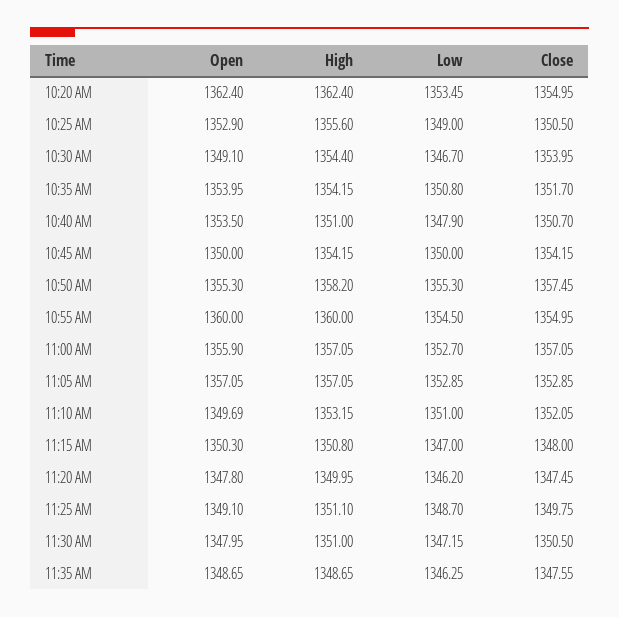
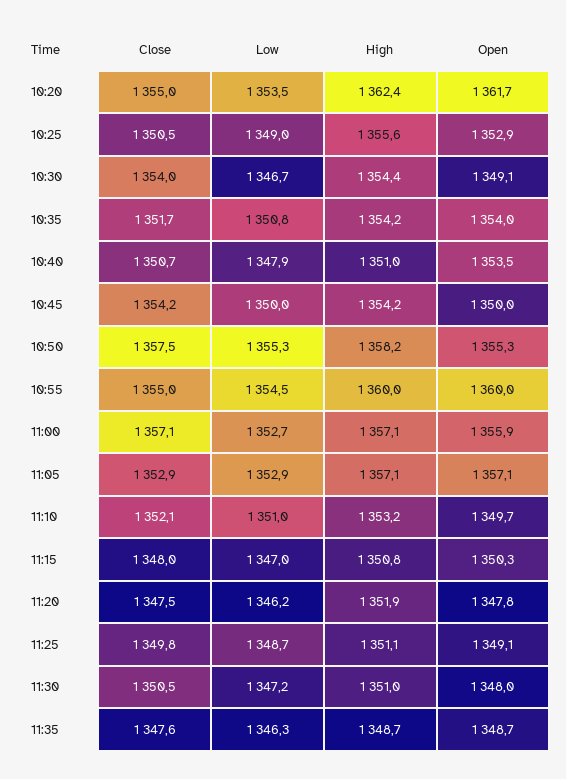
  {
    "Open": {
-     "10:20 AM": 1362.4,
+     "10:20 AM": 1361.7,
      "10:25 AM": 1352.9,
      "10:30 AM": 1349.1,
      "10:35 AM": 1353.95,
      "10:40 AM": 1353.5,
      "10:45 AM": 1350,
      "10:50 AM": 1355.3,
      "10:55 AM": 1360,
      "11:00 AM": 1355.9,
      "11:05 AM": 1357.05,
      "11:10 AM": 1349.69,
      "11:15 AM": 1350.3,
      "11:20 AM": 1347.8,
      "11:25 AM": 1349.1,
      "11:30 AM": 1347.95,
      "11:35 AM": 1348.65
    },
    "High": {
      "10:20 AM": 1362.4,
      "10:25 AM": 1355.6,
      "10:30 AM": 1354.4,
      "10:35 AM": 1354.15,
      "10:40 AM": 1351,
      "10:45 AM": 1354.15,
      "10:50 AM": 1358.2,
      "10:55 AM": 1360,
      "11:00 AM": 1357.05,
      "11:05 AM": 1357.05,
      "11:10 AM": 1353.15,
      "11:15 AM": 1350.8,
-     "11:20 AM": 1349.95,
+     "11:20 AM": 1351.9,
      "11:25 AM": 1351.1,
      "11:30 AM": 1351,
      "11:35 AM": 1348.65
    },
    "Low": {
      "10:20 AM": 1353.45,
      "10:25 AM": 1349,
      "10:30 AM": 1346.7,
      "10:35 AM": 1350.8,
      "10:40 AM": 1347.9,
      "10:45 AM": 1350,
      "10:50 AM": 1355.3,
      "10:55 AM": 1354.5,
      "11:00 AM": 1352.7,
      "11:05 AM": 1352.85,
      "11:10 AM": 1351,
      "11:15 AM": 1347,
      "11:20 AM": 1346.2,
      "11:25 AM": 1348.7,
      "11:30 AM": 1347.15,
      "11:35 AM": 1346.25
    },
    "Close": {
      "10:20 AM": 1354.95,
      "10:25 AM": 1350.5,
      "10:30 AM": 1353.95,
      "10:35 AM": 1351.7,
      "10:40 AM": 1350.7,
      "10:45 AM": 1354.15,
      "10:50 AM": 1357.45,
      "10:55 AM": 1354.95,
      "11:00 AM": 1357.05,
      "11:05 AM": 1352.85,
      "11:10 AM": 1352.05,
      "11:15 AM": 1348,
      "11:20 AM": 1347.45,
      "11:25 AM": 1349.75,
      "11:30 AM": 1350.5,
      "11:35 AM": 1347.55
    }
  }

